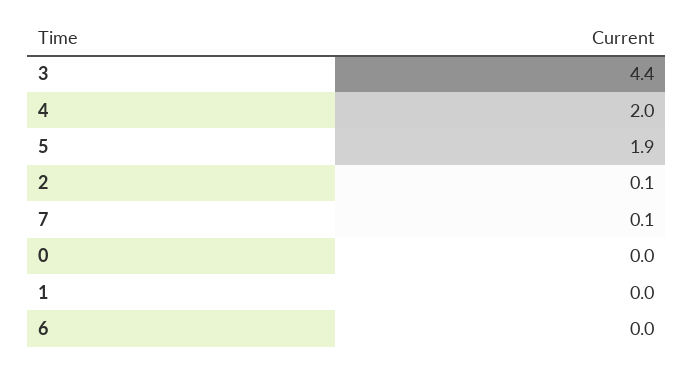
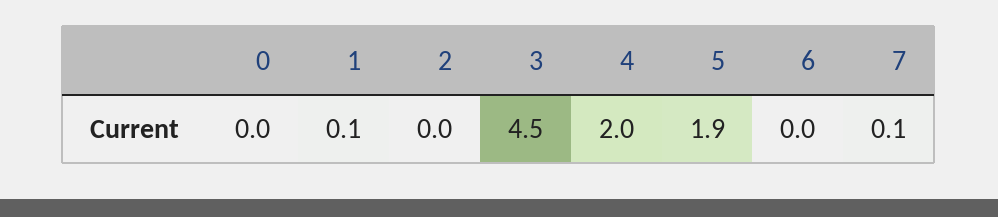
  {
-   "3": 4.4,
+   "3": 4.5,
    "4": 2,
    "5": 1.9,
-   "2": 0.1,
+   "2": 0,
    "7": 0.1,
    "0": 0,
-   "1": 0,
+   "1": 0.1,
    "6": 0
  }

